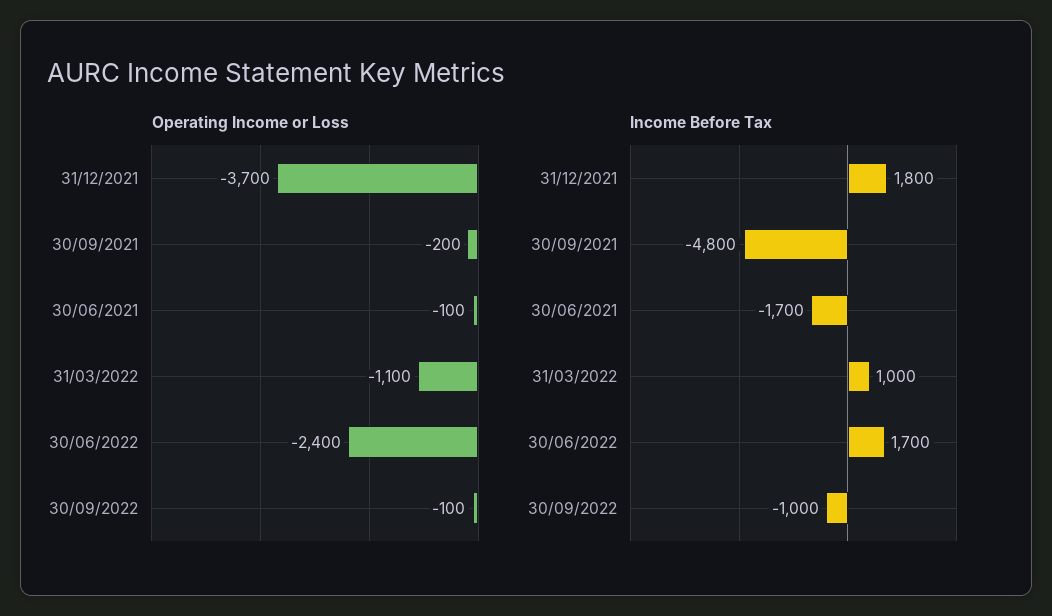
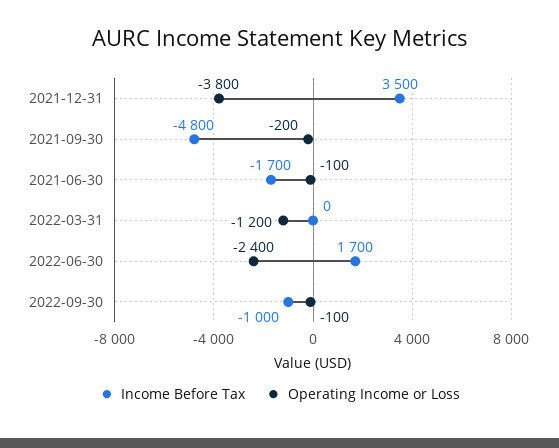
  {
    "Operating Income or Loss": {
-     "31/12/2021": -3700,
+     "31/12/2021": -3800,
      "30/09/2021": -200,
      "30/06/2021": -100,
-     "31/03/2022": -1100,
+     "31/03/2022": -1200,
      "30/06/2022": -2400,
      "30/09/2022": -100
    },
    "Income Before Tax": {
-     "31/12/2021": 1800,
+     "31/12/2021": 3500,
      "30/09/2021": -4800,
      "30/06/2021": -1700,
-     "31/03/2022": 1000,
+     "31/03/2022": 0,
      "30/06/2022": 1700,
      "30/09/2022": -1000
    }
  }

